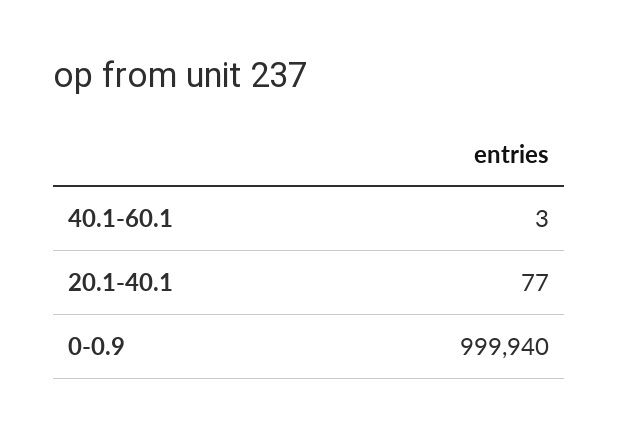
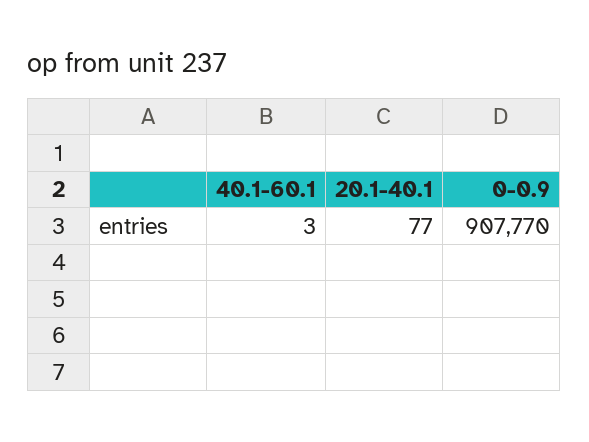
  {
    "40.1-60.1": 3,
    "20.1-40.1": 77,
-   "0-0.9": 999940
+   "0-0.9": 907770
  }

